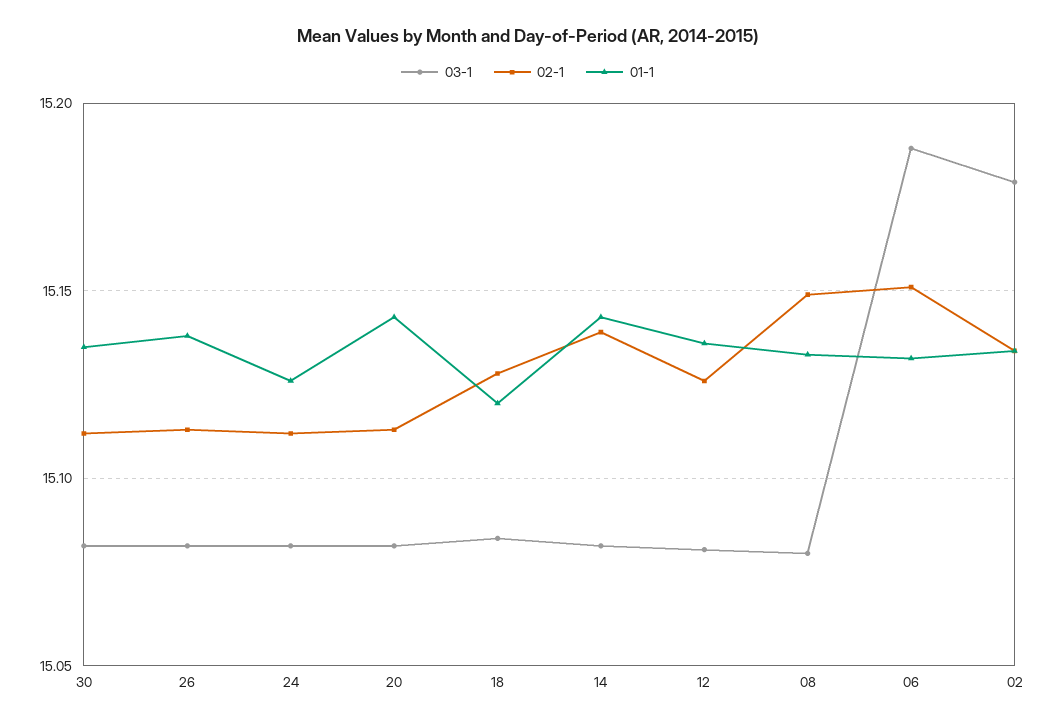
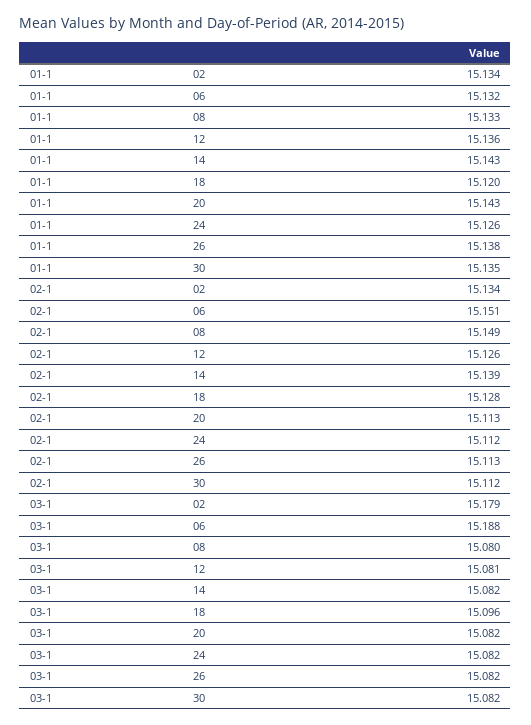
  {
    "03-1": {
      "30": 15.082,
      "26": 15.082,
      "24": 15.082,
      "20": 15.082,
-     "18": 15.085,
+     "18": 15.096,
      "14": 15.082,
      "12": 15.081,
      "08": 15.08,
      "06": 15.188,
      "02": 15.179
    },
    "02-1": {
      "30": 15.112,
      "26": 15.113,
      "24": 15.112,
      "20": 15.113,
      "18": 15.128,
      "14": 15.139,
      "12": 15.126,
      "08": 15.149,
      "06": 15.151,
      "02": 15.134
    },
    "01-1": {
      "30": 15.135,
      "26": 15.138,
      "24": 15.126,
      "20": 15.143,
      "18": 15.12,
      "14": 15.143,
      "12": 15.136,
      "08": 15.133,
      "06": 15.132,
      "02": 15.134
    }
  }

